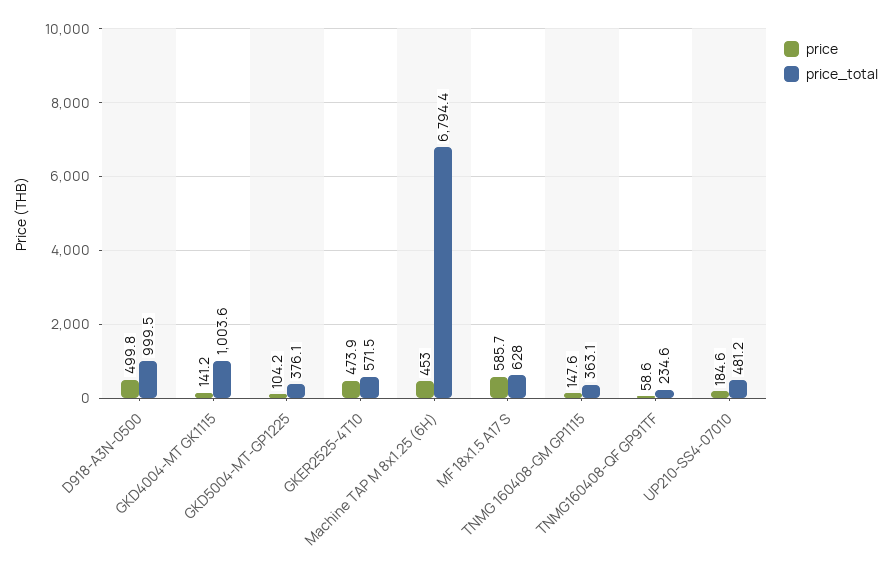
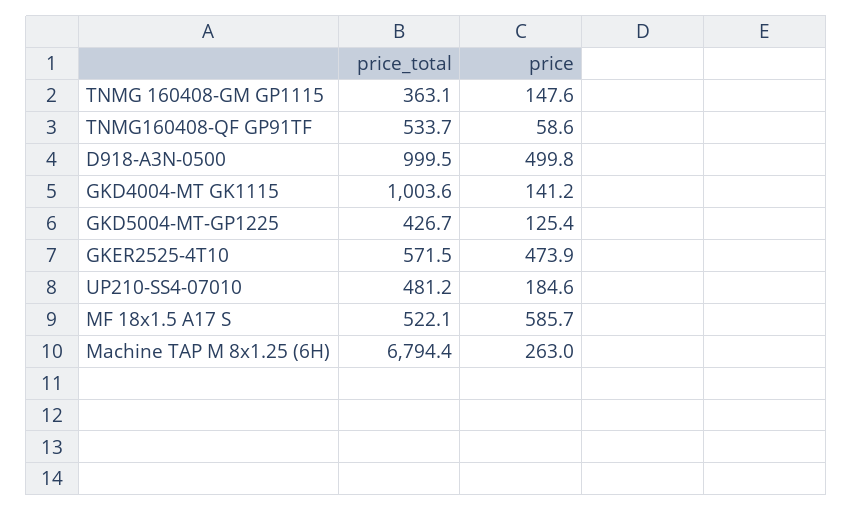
  {
    "price": {
      "D918-A3N-0500": 499.8,
      "GKD4004-MT GK1115": 141.2,
-     "GKD5004-MT-GP1225": 104.2,
+     "GKD5004-MT-GP1225": 125.4,
      "GKER2525-4T10": 473.9,
-     "Machine TAP M 8x1.25 (6H)": 453,
+     "Machine TAP M 8x1.25 (6H)": 263,
      "MF 18x1.5 A17 S": 585.7,
      "TNMG 160408-GM GP1115": 147.6,
      "TNMG160408-QF GP91TF": 58.6,
      "UP210-SS4-07010": 184.6
    },
    "price_total": {
      "D918-A3N-0500": 999.5,
      "GKD4004-MT GK1115": 1003.6,
-     "GKD5004-MT-GP1225": 376.1,
+     "GKD5004-MT-GP1225": 426.7,
      "GKER2525-4T10": 571.5,
      "Machine TAP M 8x1.25 (6H)": 6794.4,
-     "MF 18x1.5 A17 S": 628,
+     "MF 18x1.5 A17 S": 522.1,
      "TNMG 160408-GM GP1115": 363.1,
-     "TNMG160408-QF GP91TF": 234.6,
+     "TNMG160408-QF GP91TF": 533.7,
      "UP210-SS4-07010": 481.2
    }
  }

